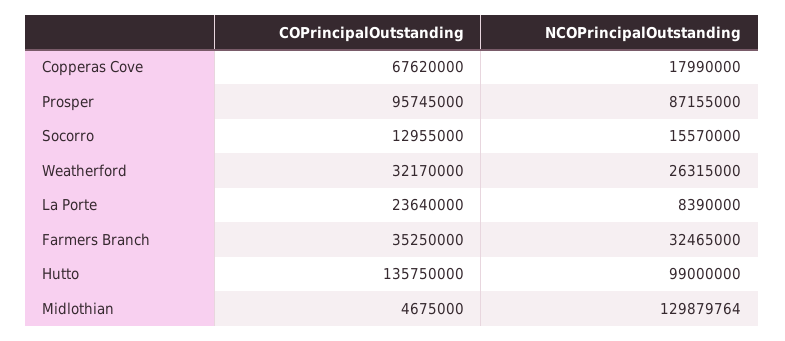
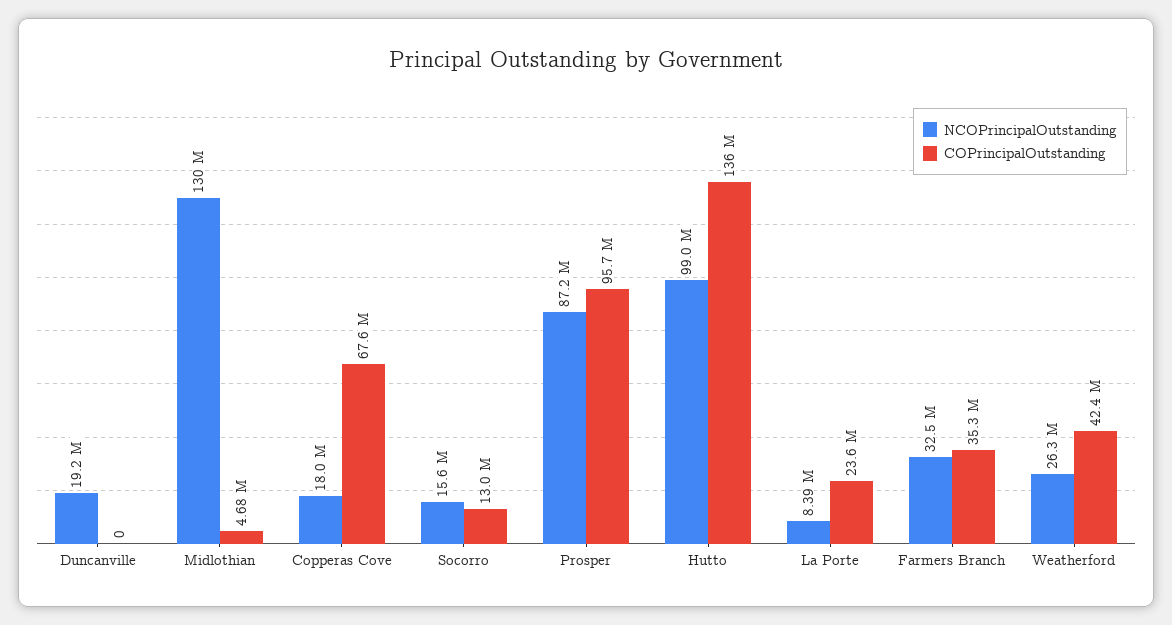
  {
    "COPrincipalOutstanding": {
      "Copperas Cove": 67620000,
      "Prosper": 95745000,
      "Socorro": 12955000,
-     "Weatherford": 32170000,
+     "Weatherford": 42400000,
      "La Porte": 23640000,
      "Farmers Branch": 35250000,
      "Hutto": 135750000,
-     "Midlothian": 4675000
+     "Midlothian": 4675000,
+     "Duncanville": 0
    },
    "NCOPrincipalOutstanding": {
      "Copperas Cove": 17990000,
      "Prosper": 87155000,
      "Socorro": 15570000,
      "Weatherford": 26315000,
      "La Porte": 8390000,
      "Farmers Branch": 32465000,
      "Hutto": 99000000,
-     "Midlothian": 129879764
+     "Midlothian": 129879764,
+     "Duncanville": 19200000
    }
  }

